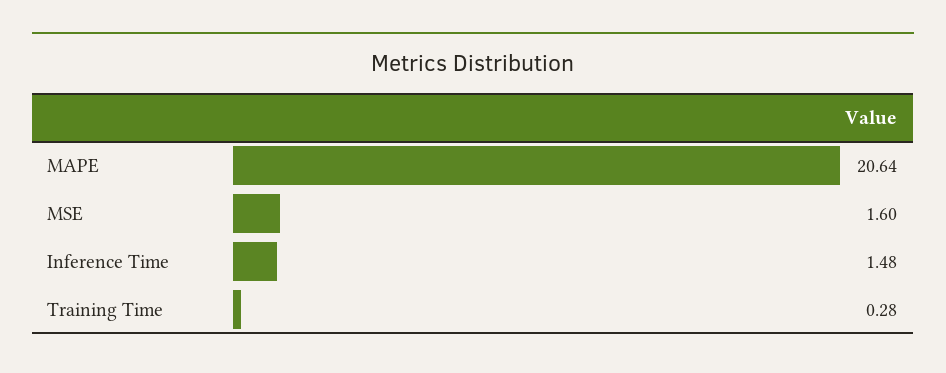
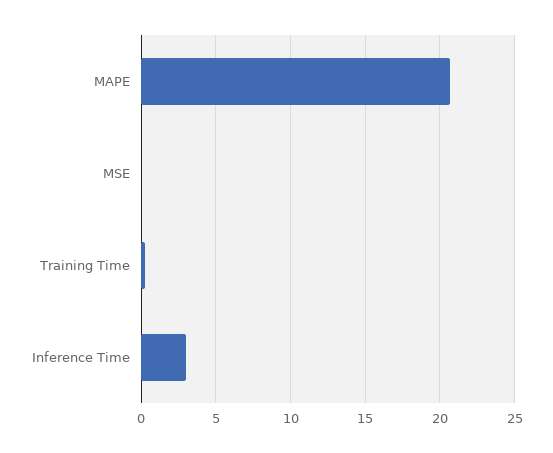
  {
    "MAPE": 20.64,
-   "MSE": 1.6,
+   "MSE": 0,
-   "Inference Time": 1.48,
+   "Inference Time": 3,
    "Training Time": 0.28
  }

